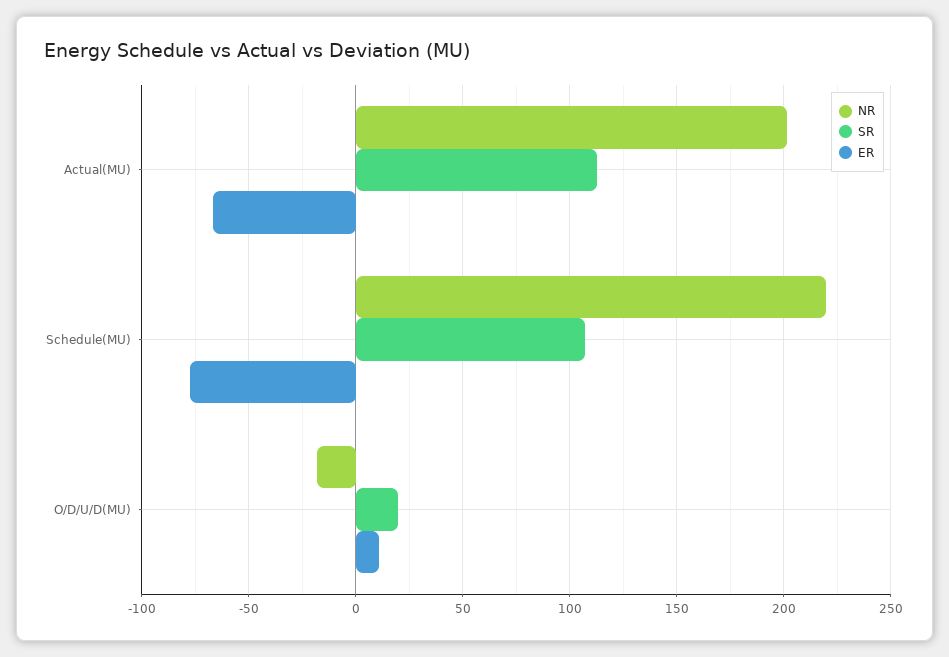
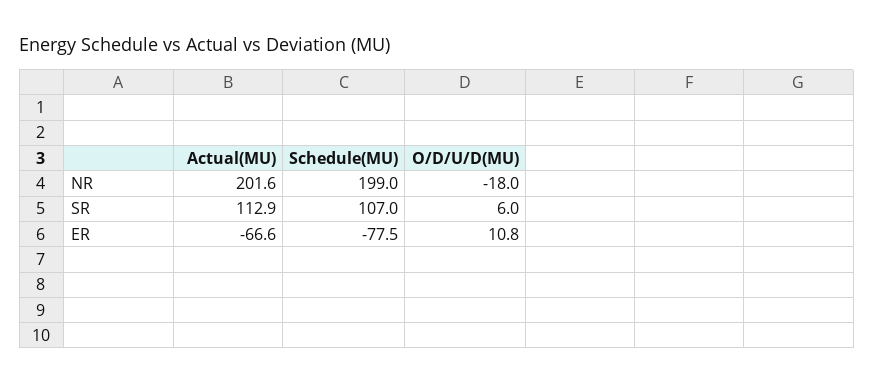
  {
    "NR": {
      "Actual(MU)": 201.6,
-     "Schedule(MU)": 220,
+     "Schedule(MU)": 199,
      "O/D/U/D(MU)": -18
    },
    "SR": {
      "Actual(MU)": 112.9,
      "Schedule(MU)": 107,
-     "O/D/U/D(MU)": 20
+     "O/D/U/D(MU)": 6
    },
    "ER": {
      "Actual(MU)": -66.6,
      "Schedule(MU)": -77.5,
      "O/D/U/D(MU)": 10.8
    }
  }

